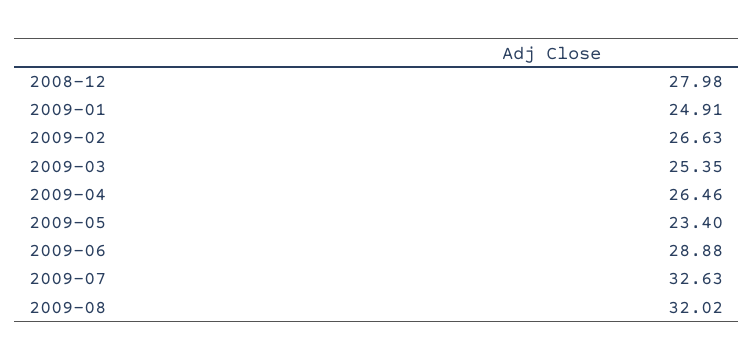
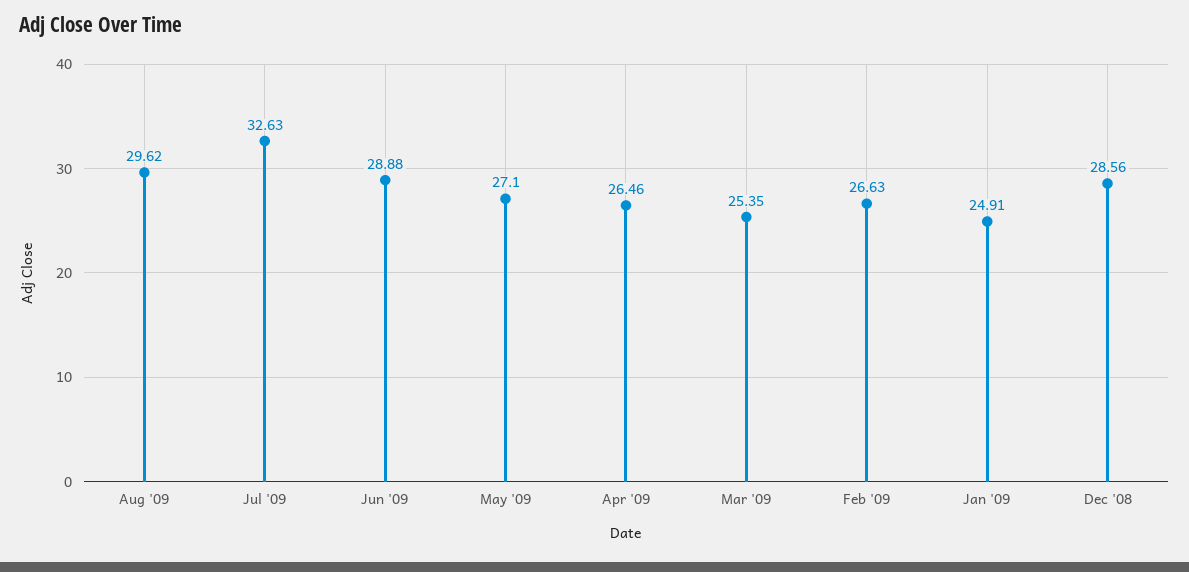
  {
-   "2008-12": 27.98,
+   "2008-12": 28.56,
    "2009-01": 24.91,
    "2009-02": 26.63,
    "2009-03": 25.35,
    "2009-04": 26.46,
-   "2009-05": 23.4,
+   "2009-05": 27.1,
    "2009-06": 28.88,
    "2009-07": 32.63,
-   "2009-08": 32.02
+   "2009-08": 29.62
  }

